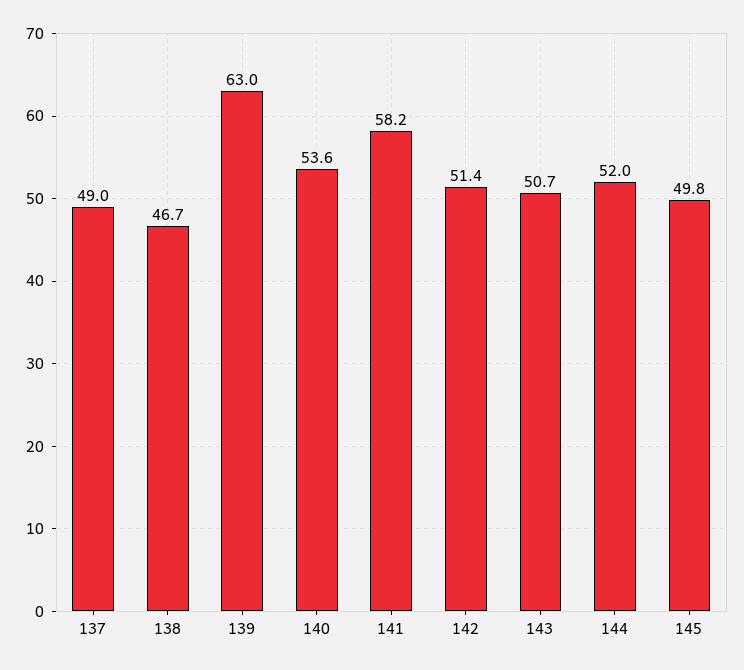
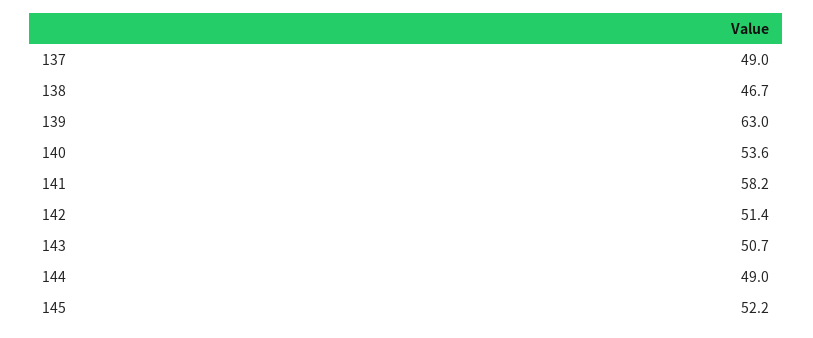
  {
    "137": 49,
    "138": 46.7,
    "139": 63,
    "140": 53.6,
    "141": 58.2,
    "142": 51.4,
    "143": 50.7,
-   "144": 52,
+   "144": 49,
-   "145": 49.8
+   "145": 52.2
  }

